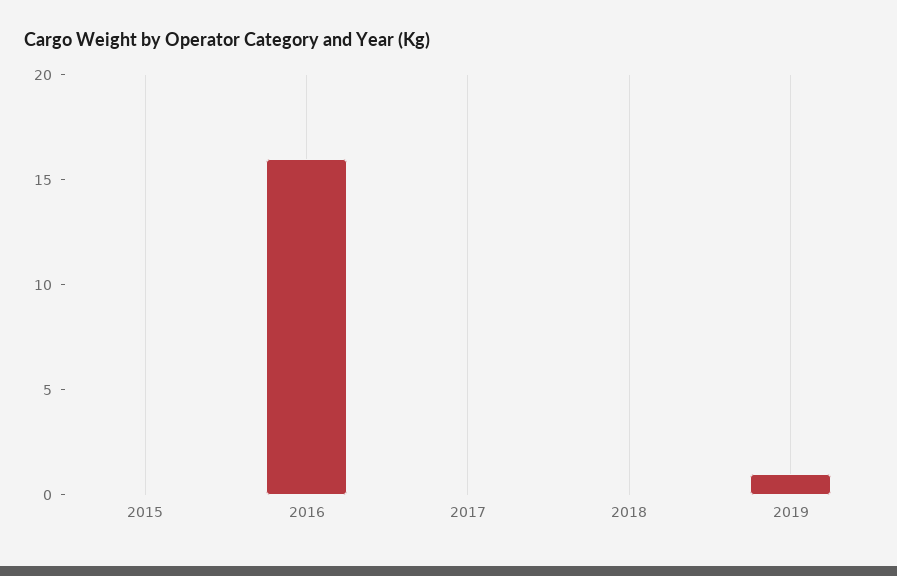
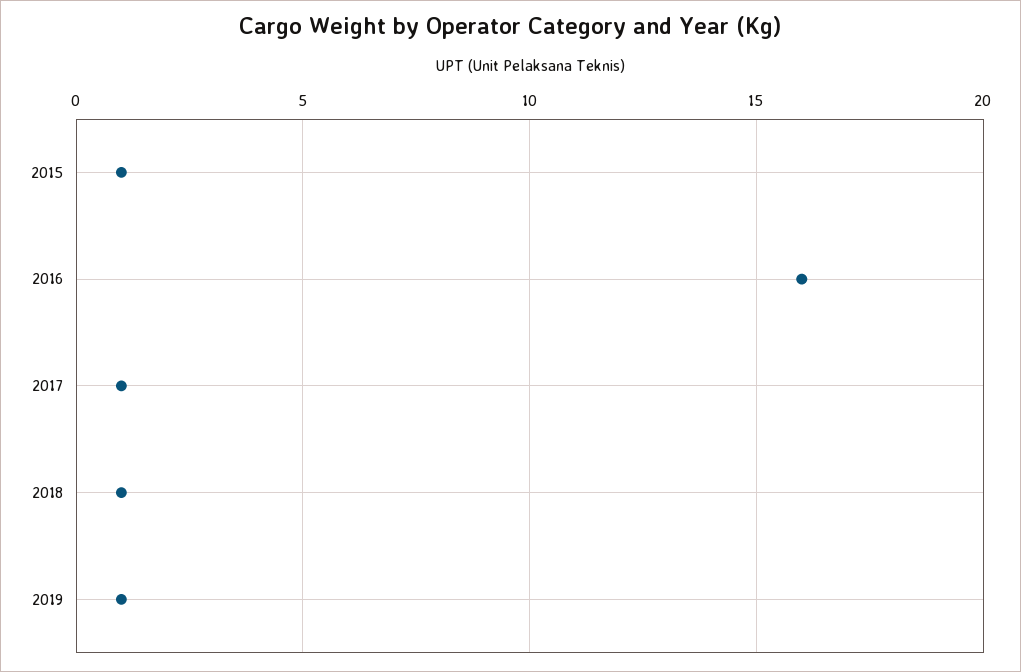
  {
-   "2015": 0,
+   "2015": 1,
    "2016": 16,
-   "2017": 0,
+   "2017": 1,
-   "2018": 0,
+   "2018": 1,
    "2019": 1
  }

